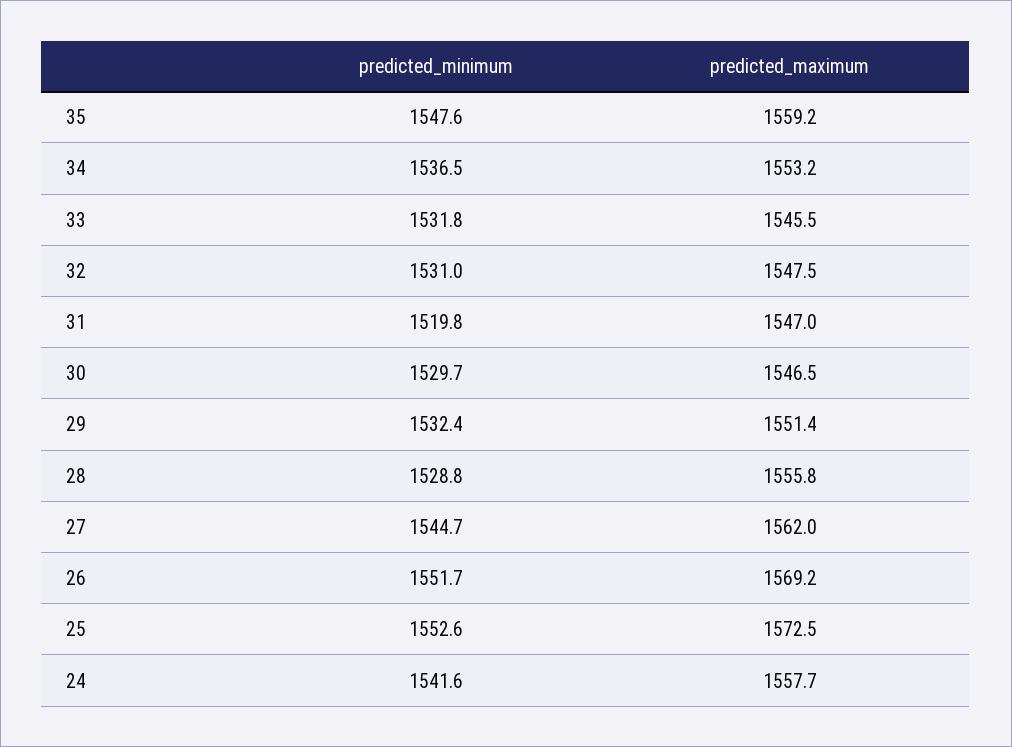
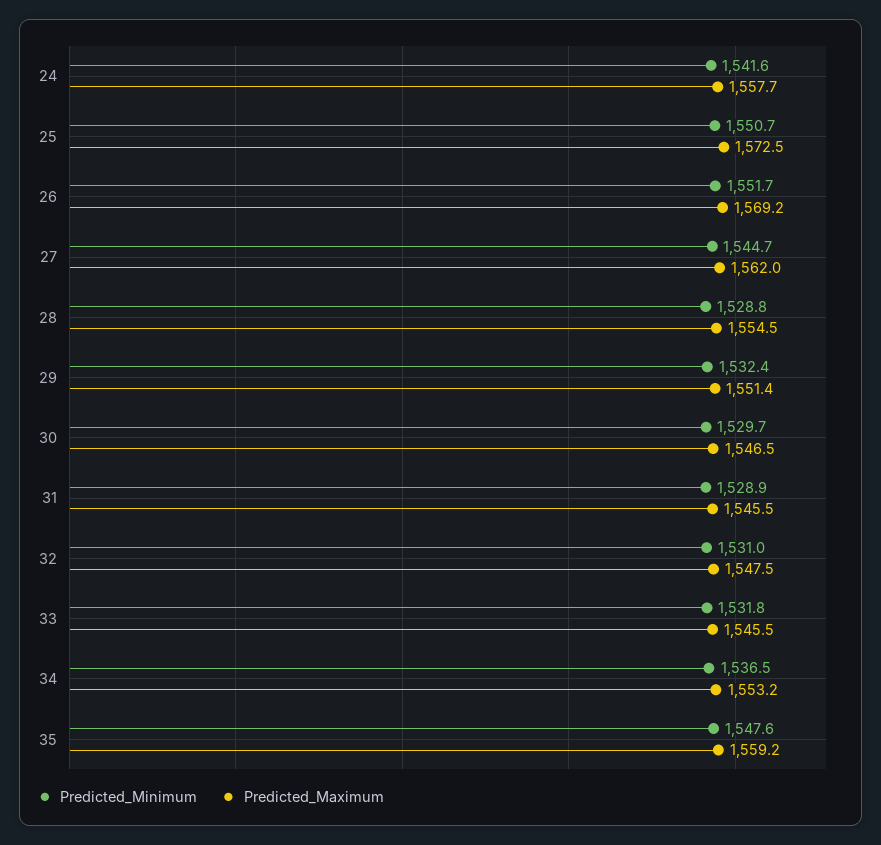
  {
    "predicted_minimum": {
      "35": 1547.6,
      "34": 1536.5,
      "33": 1531.8,
      "32": 1531,
-     "31": 1519.8,
+     "31": 1528.9,
      "30": 1529.7,
      "29": 1532.4,
      "28": 1528.8,
      "27": 1544.7,
      "26": 1551.7,
-     "25": 1552.6,
+     "25": 1550.7,
      "24": 1541.6
    },
    "predicted_maximum": {
      "35": 1559.2,
      "34": 1553.2,
      "33": 1545.5,
      "32": 1547.5,
-     "31": 1547,
+     "31": 1545.5,
      "30": 1546.5,
      "29": 1551.4,
-     "28": 1555.8,
+     "28": 1554.5,
      "27": 1562,
      "26": 1569.2,
      "25": 1572.5,
      "24": 1557.7
    }
  }

